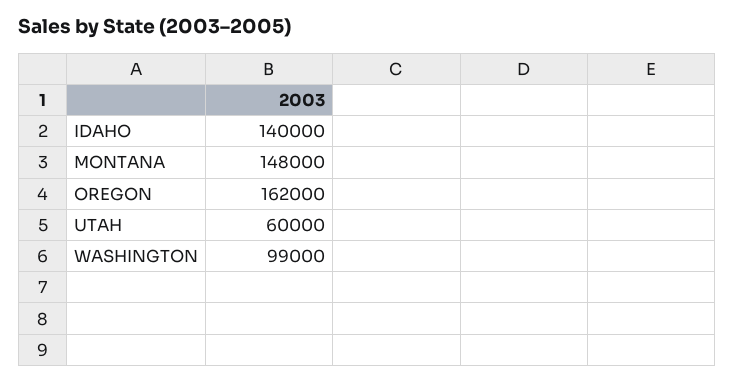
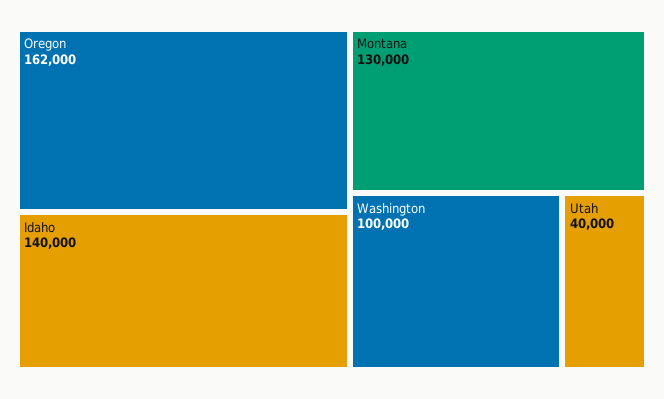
  {
    "IDAHO": 140000,
-   "MONTANA": 148000,
+   "MONTANA": 130000,
    "OREGON": 162000,
-   "UTAH": 60000,
+   "UTAH": 40000,
-   "WASHINGTON": 99000
+   "WASHINGTON": 100000
  }

